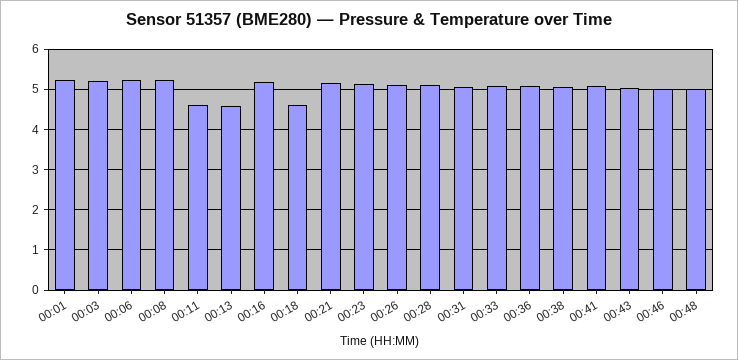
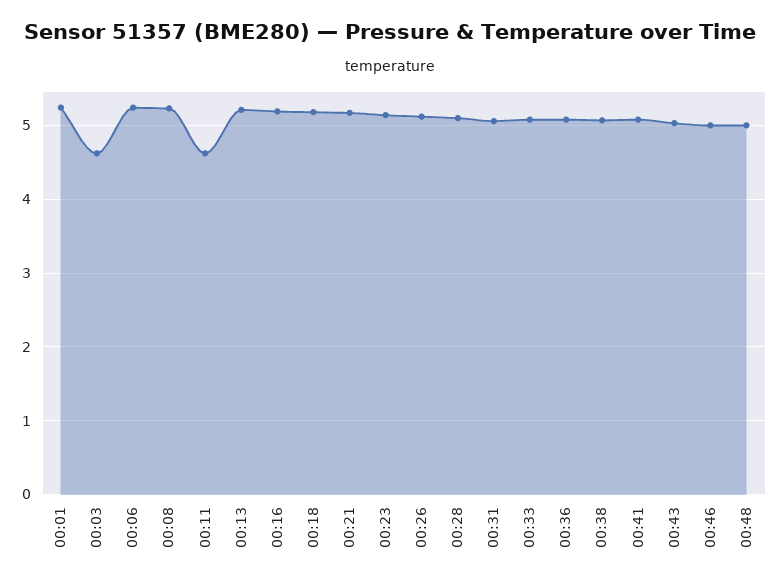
  {
    "00:01": 5.2,
-   "00:03": 5.2,
+   "00:03": 4.6,
    "00:06": 5.2,
    "00:08": 5.2,
    "00:11": 4.6,
-   "00:13": 4.6,
+   "00:13": 5.2,
    "00:16": 5.2,
-   "00:18": 4.6,
+   "00:18": 5.2,
    "00:21": 5.2,
    "00:23": 5.1,
    "00:26": 5.1,
    "00:28": 5.1,
    "00:31": 5.1,
    "00:33": 5.1,
    "00:36": 5.1,
    "00:38": 5.1,
    "00:41": 5.1,
    "00:43": 5,
    "00:46": 5,
    "00:48": 5
  }

